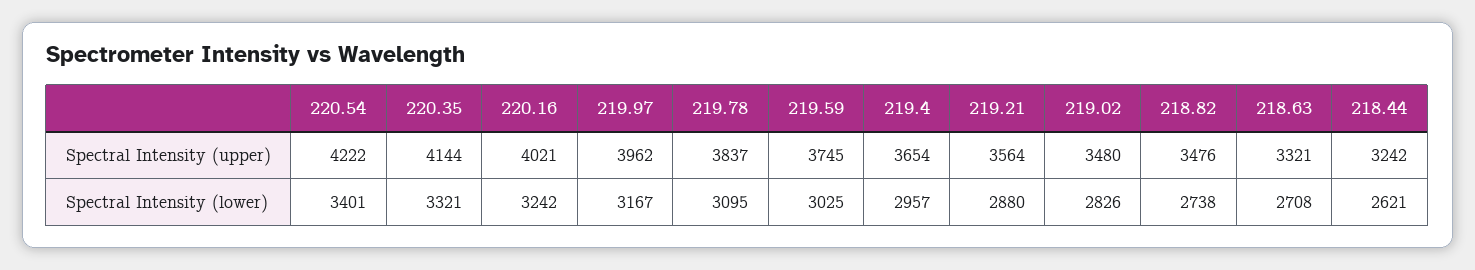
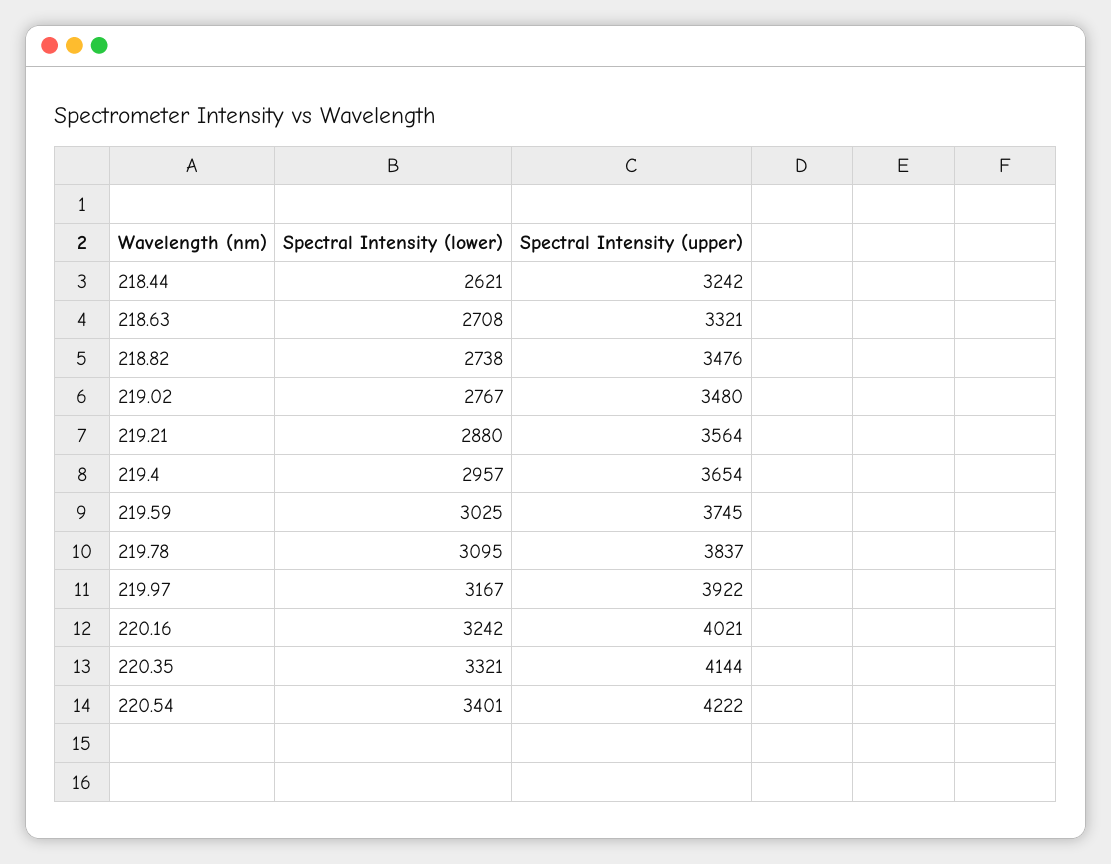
  {
    "220.54": {
      "Spectral Intensity (upper)": 4222,
      "Spectral Intensity (lower)": 3401
    },
    "220.35": {
      "Spectral Intensity (upper)": 4144,
      "Spectral Intensity (lower)": 3321
    },
    "220.16": {
      "Spectral Intensity (upper)": 4021,
      "Spectral Intensity (lower)": 3242
    },
    "219.97": {
-     "Spectral Intensity (upper)": 3962,
+     "Spectral Intensity (upper)": 3922,
      "Spectral Intensity (lower)": 3167
    },
    "219.78": {
      "Spectral Intensity (upper)": 3837,
      "Spectral Intensity (lower)": 3095
    },
    "219.59": {
      "Spectral Intensity (upper)": 3745,
      "Spectral Intensity (lower)": 3025
    },
    "219.4": {
      "Spectral Intensity (upper)": 3654,
      "Spectral Intensity (lower)": 2957
    },
    "219.21": {
      "Spectral Intensity (upper)": 3564,
      "Spectral Intensity (lower)": 2880
    },
    "219.02": {
      "Spectral Intensity (upper)": 3480,
-     "Spectral Intensity (lower)": 2826
+     "Spectral Intensity (lower)": 2767
    },
    "218.82": {
      "Spectral Intensity (upper)": 3476,
      "Spectral Intensity (lower)": 2738
    },
    "218.63": {
      "Spectral Intensity (upper)": 3321,
      "Spectral Intensity (lower)": 2708
    },
    "218.44": {
      "Spectral Intensity (upper)": 3242,
      "Spectral Intensity (lower)": 2621
    }
  }

